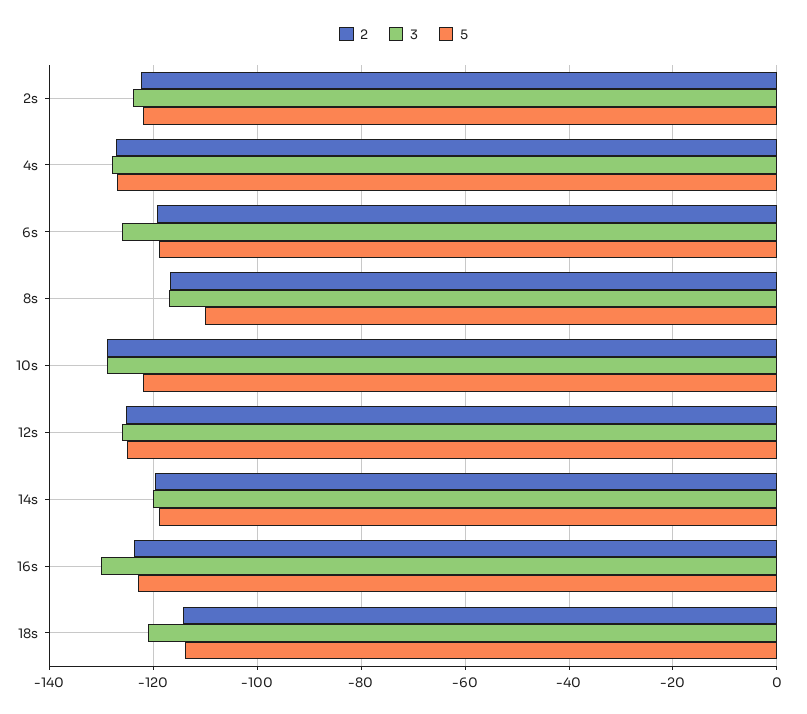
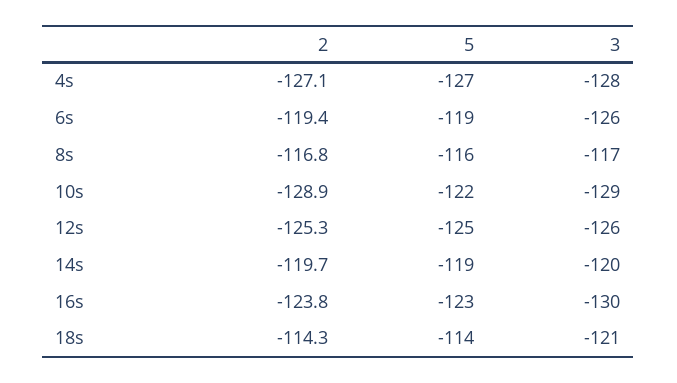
  {
    "2": {
-     "2s": -122,
      "4s": -127.1,
      "6s": -119.4,
      "8s": -116.8,
      "10s": -128.9,
      "12s": -125.3,
      "14s": -119.7,
      "16s": -123.8,
      "18s": -114.3
    },
    "3": {
-     "2s": -124,
      "4s": -128,
      "6s": -126,
      "8s": -117,
      "10s": -129,
      "12s": -126,
      "14s": -120,
      "16s": -130,
      "18s": -121
    },
    "5": {
-     "2s": -122,
      "4s": -127,
      "6s": -119,
-     "8s": -110,
+     "8s": -116,
      "10s": -122,
      "12s": -125,
      "14s": -119,
      "16s": -123,
      "18s": -114
    }
  }

